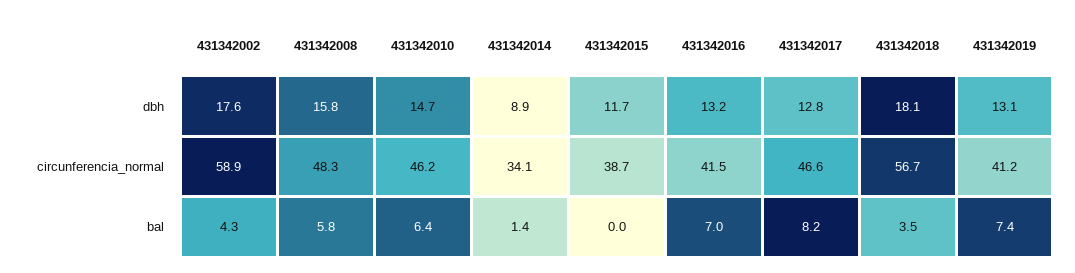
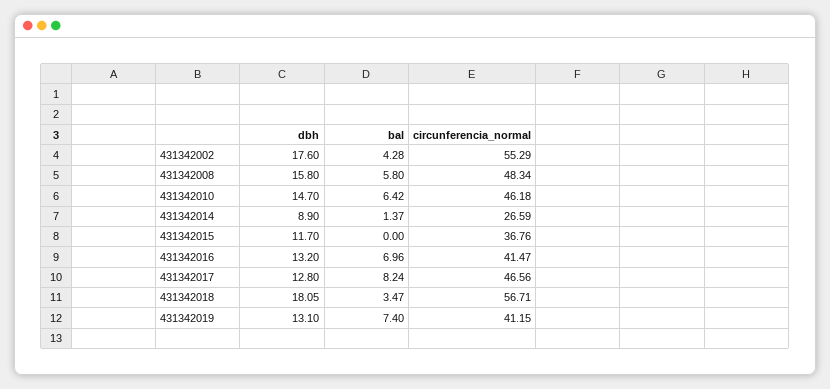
  {
    "431342002": {
      "dbh": 17.6,
-     "circunferencia_normal": 58.9,
+     "circunferencia_normal": 55.29,
      "bal": 4.28
    },
    "431342008": {
      "dbh": 15.8,
      "circunferencia_normal": 48.34,
      "bal": 5.8
    },
    "431342010": {
      "dbh": 14.7,
      "circunferencia_normal": 46.18,
      "bal": 6.42
    },
    "431342014": {
      "dbh": 8.9,
-     "circunferencia_normal": 34.1,
+     "circunferencia_normal": 26.59,
      "bal": 1.37
    },
    "431342015": {
      "dbh": 11.7,
-     "circunferencia_normal": 38.7,
+     "circunferencia_normal": 36.76,
      "bal": 0
    },
    "431342016": {
      "dbh": 13.2,
      "circunferencia_normal": 41.47,
      "bal": 6.96
    },
    "431342017": {
      "dbh": 12.8,
      "circunferencia_normal": 46.56,
      "bal": 8.24
    },
    "431342018": {
      "dbh": 18.05,
      "circunferencia_normal": 56.71,
      "bal": 3.47
    },
    "431342019": {
      "dbh": 13.1,
      "circunferencia_normal": 41.15,
      "bal": 7.4
    }
  }

